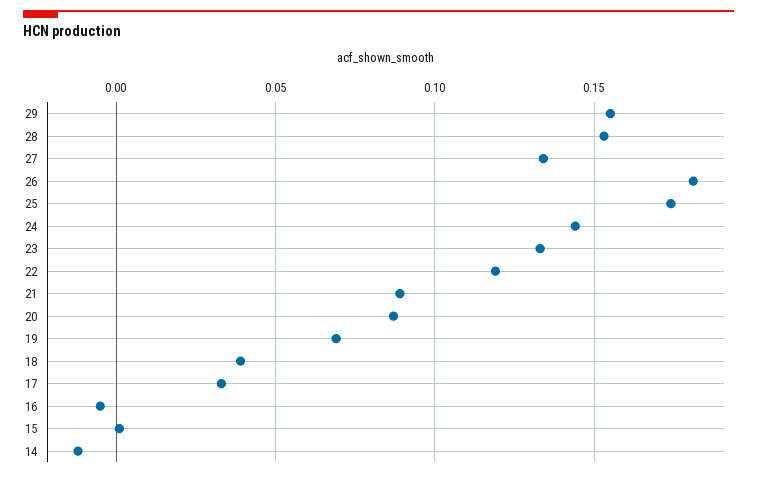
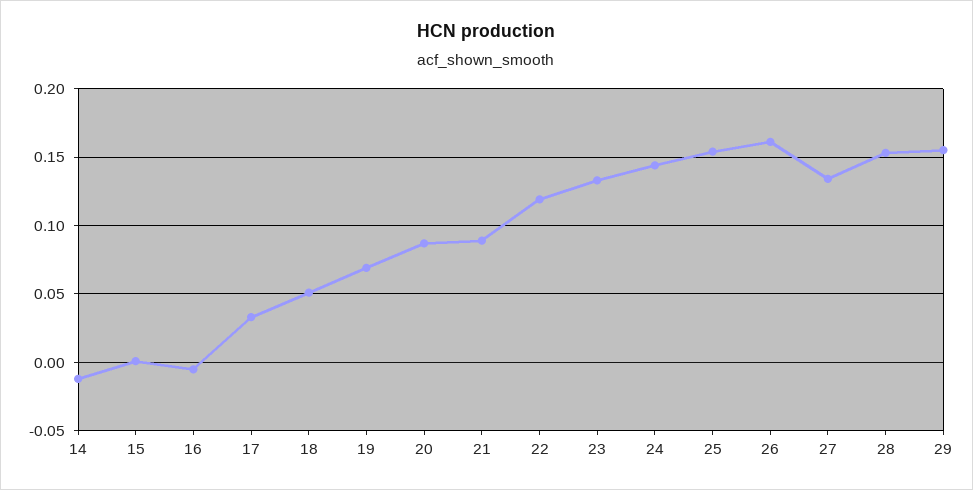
  {
    "29": 0.155,
    "28": 0.155,
    "27": 0.135,
-   "26": 0.18,
+   "26": 0.16,
-   "25": 0.175,
+   "25": 0.155,
    "24": 0.145,
    "23": 0.135,
    "22": 0.12,
    "21": 0.09,
    "20": 0.085,
    "19": 0.07,
-   "18": 0.04,
+   "18": 0.05,
    "17": 0.035,
    "16": -0.005,
    "15": 0,
    "14": -0.01
  }

